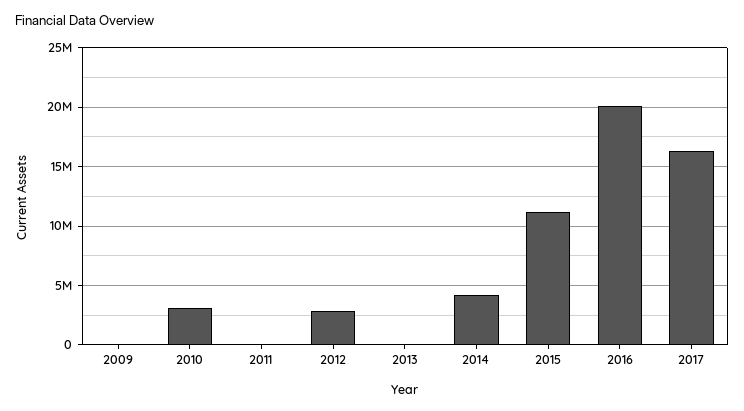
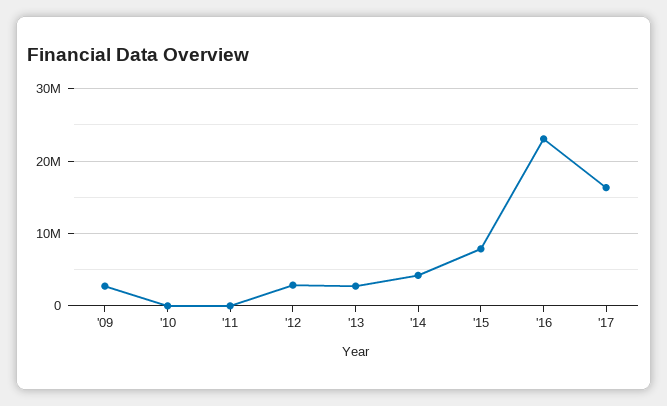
  {
-   "2009": 0,
+   "2009": 3000000,
-   "2010": 3000000,
+   "2010": 0,
    "2011": 0,
    "2012": 3000000,
-   "2013": 0,
+   "2013": 3000000,
    "2014": 4000000,
-   "2015": 11000000,
+   "2015": 8000000,
-   "2016": 20000000,
+   "2016": 23000000,
    "2017": 16000000
  }

